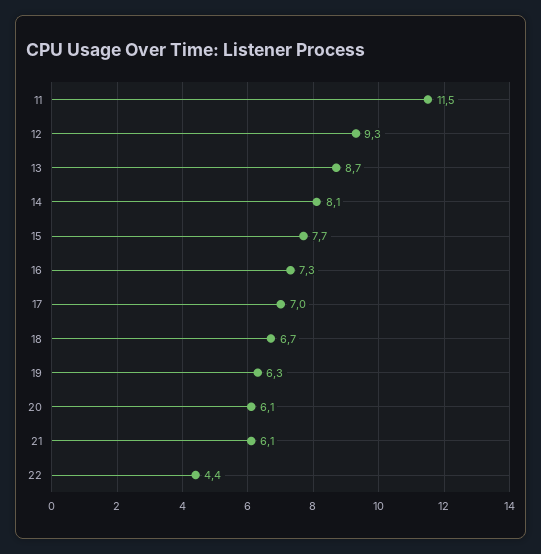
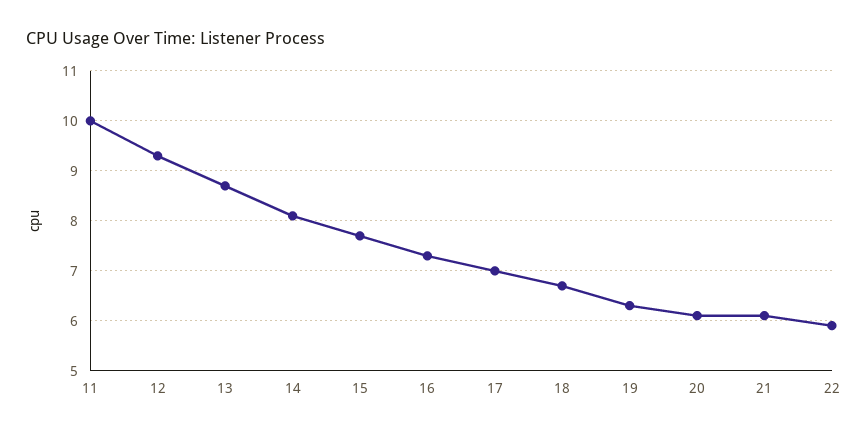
  {
-   "11": 11.5,
+   "11": 10,
    "12": 9.3,
    "13": 8.7,
    "14": 8.1,
    "15": 7.7,
    "16": 7.3,
    "17": 7,
    "18": 6.7,
    "19": 6.3,
    "20": 6.1,
    "21": 6.1,
-   "22": 4.4
+   "22": 6
  }

